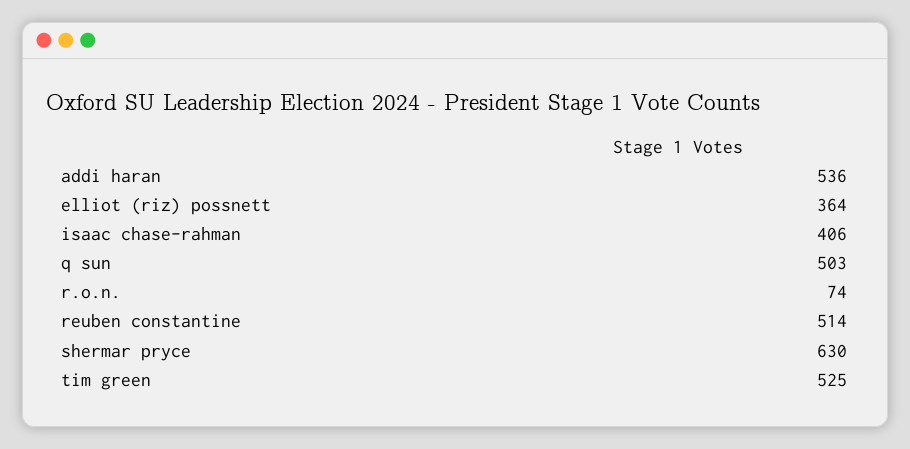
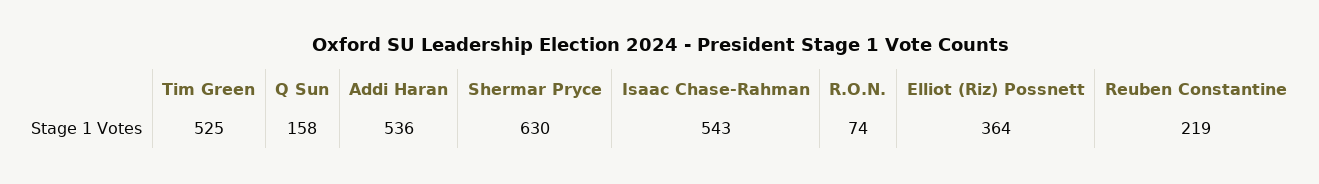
  {
    "addi haran": 536,
    "elliot (riz) possnett": 364,
-   "isaac chase-rahman": 406,
+   "isaac chase-rahman": 543,
-   "q sun": 503,
+   "q sun": 158,
    "r.o.n.": 74,
-   "reuben constantine": 514,
+   "reuben constantine": 219,
    "shermar pryce": 630,
    "tim green": 525
  }

